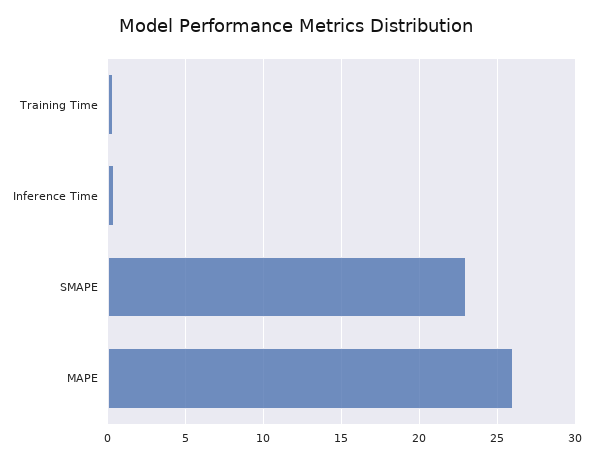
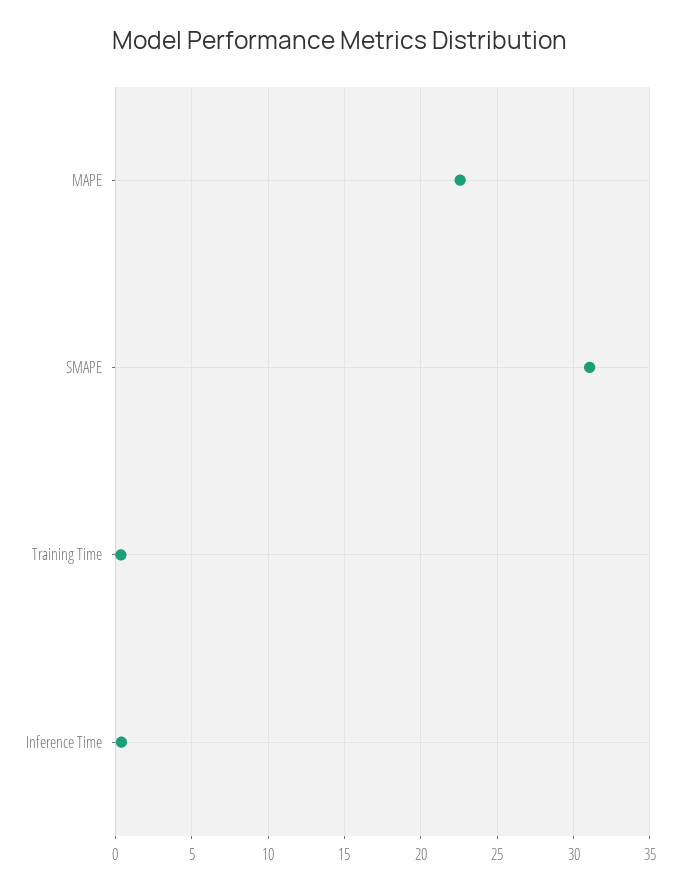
  {
    "Training Time": 0.5,
    "Inference Time": 0.5,
-   "SMAPE": 23,
+   "SMAPE": 31,
-   "MAPE": 26
+   "MAPE": 22.5
  }

